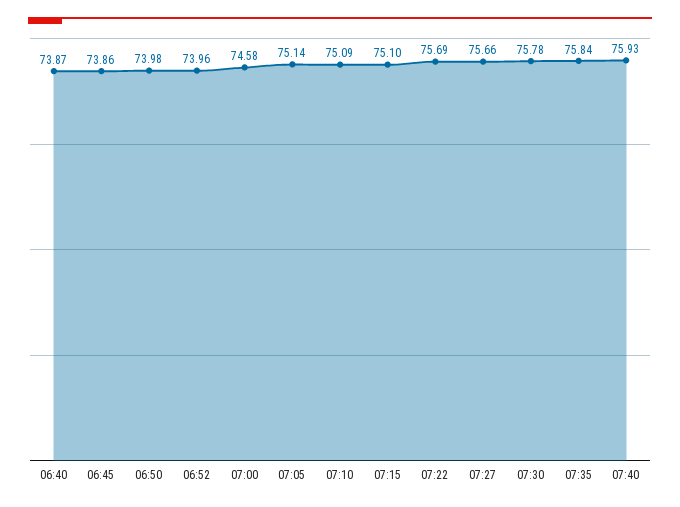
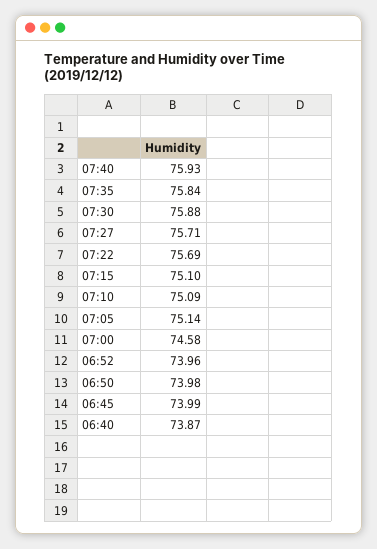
  {
    "06:40": 73.87,
-   "06:45": 73.86,
+   "06:45": 73.99,
    "06:50": 73.98,
    "06:52": 73.96,
    "07:00": 74.58,
    "07:05": 75.14,
    "07:10": 75.09,
    "07:15": 75.1,
    "07:22": 75.69,
-   "07:27": 75.66,
+   "07:27": 75.71,
-   "07:30": 75.78,
+   "07:30": 75.88,
    "07:35": 75.84,
    "07:40": 75.93
  }

